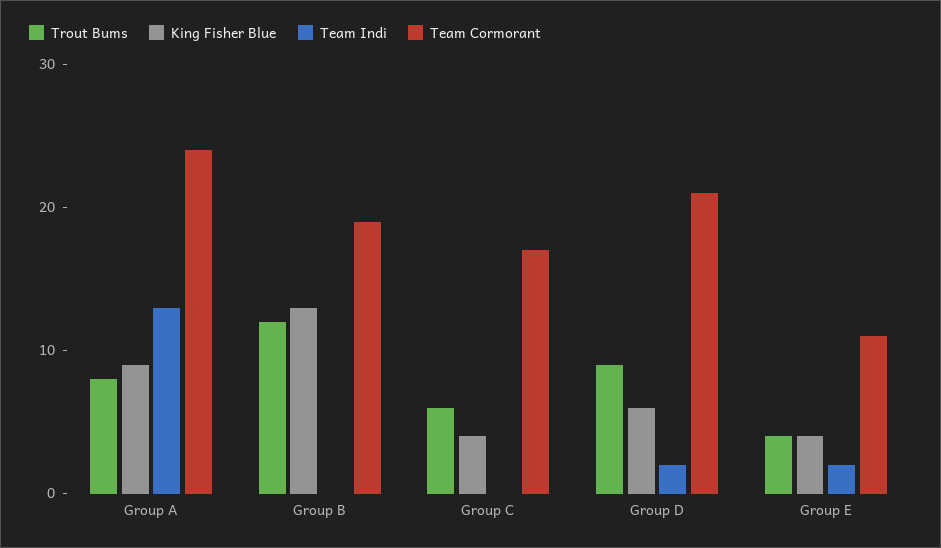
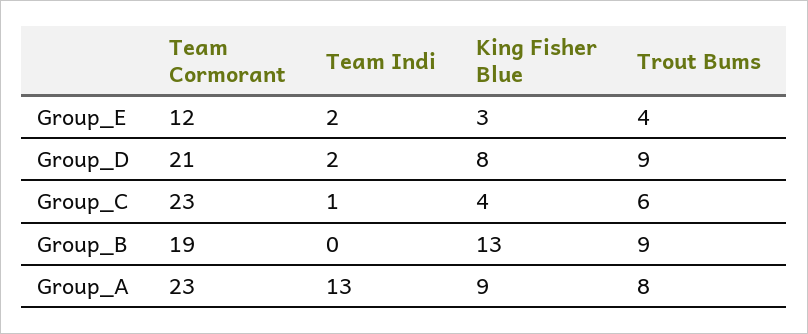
  {
    "Trout Bums": {
      "Group A": 8,
-     "Group B": 12,
+     "Group B": 9,
      "Group C": 6,
      "Group D": 9,
      "Group E": 4
    },
    "King Fisher Blue": {
      "Group A": 9,
      "Group B": 13,
      "Group C": 4,
-     "Group D": 6,
+     "Group D": 8,
-     "Group E": 4
+     "Group E": 3
    },
    "Team Indi": {
      "Group A": 13,
      "Group B": 0,
-     "Group C": 0,
+     "Group C": 1,
      "Group D": 2,
      "Group E": 2
    },
    "Team Cormorant": {
-     "Group A": 24,
+     "Group A": 23,
      "Group B": 19,
-     "Group C": 17,
+     "Group C": 23,
      "Group D": 21,
-     "Group E": 11
+     "Group E": 12
    }
  }

